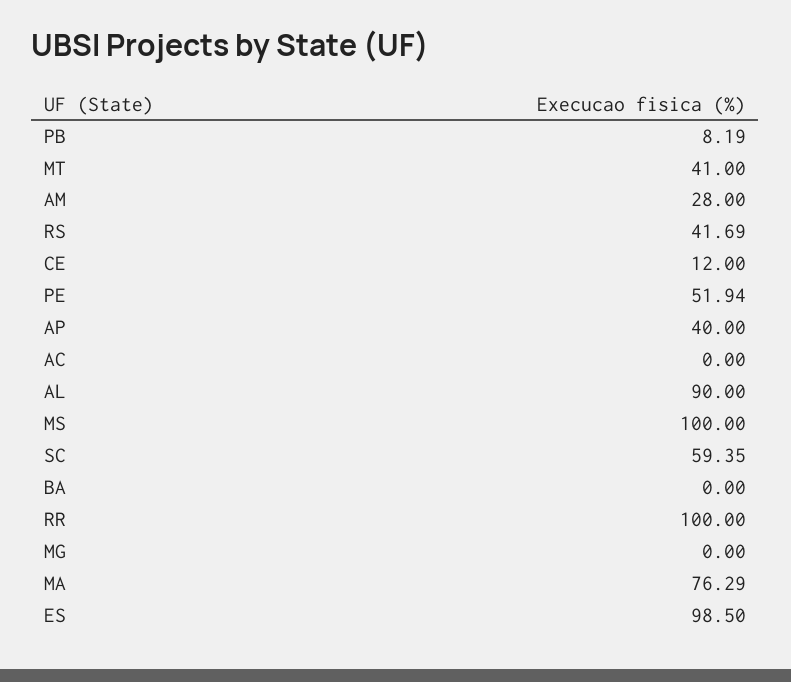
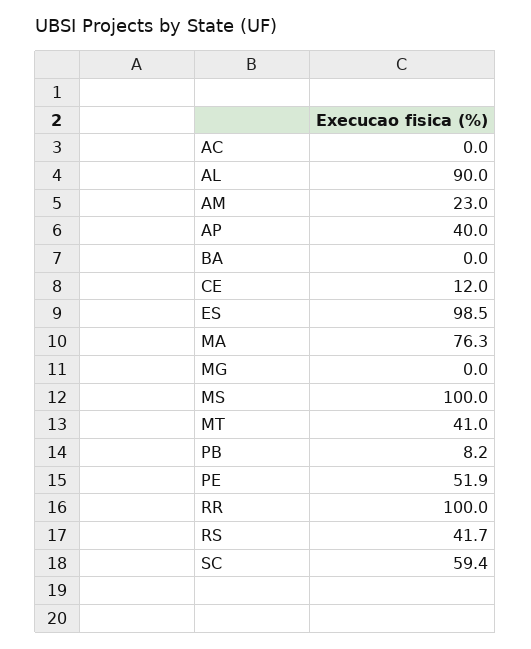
  {
    "PB": 8.19,
    "MT": 41,
-   "AM": 28,
+   "AM": 23,
    "RS": 41.69,
    "CE": 12,
    "PE": 51.94,
    "AP": 40,
    "AC": 0,
    "AL": 90,
    "MS": 100,
    "SC": 59.35,
    "BA": 0,
    "RR": 100,
    "MG": 0,
    "MA": 76.29,
    "ES": 98.5
  }

